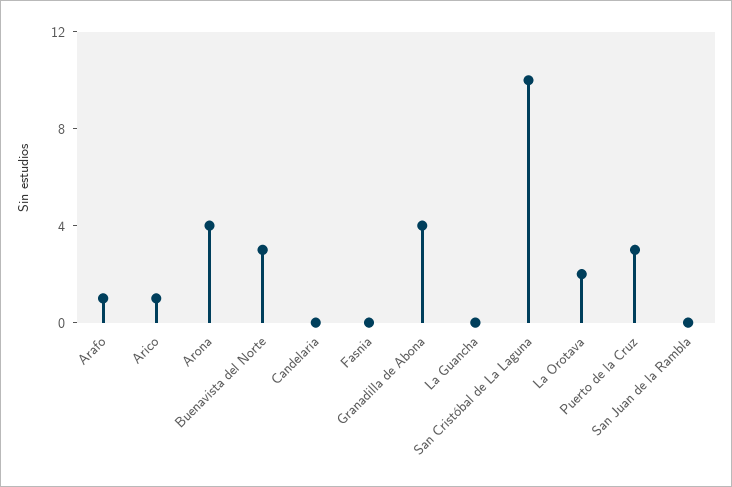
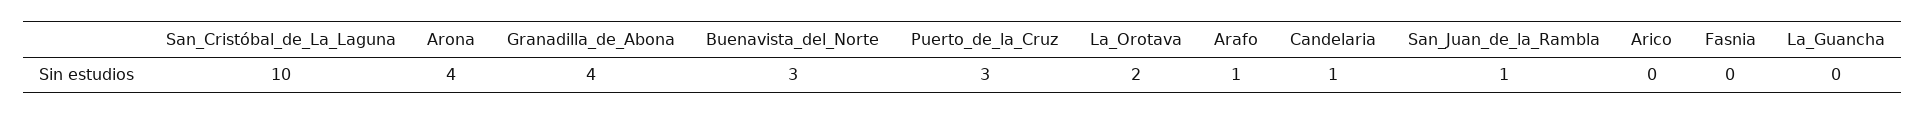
  {
    "Arafo": 1,
-   "Arico": 1,
+   "Arico": 0,
    "Arona": 4,
    "Buenavista del Norte": 3,
-   "Candelaria": 0,
+   "Candelaria": 1,
    "Fasnia": 0,
    "Granadilla de Abona": 4,
    "La Guancha": 0,
    "San Cristóbal de La Laguna": 10,
    "La Orotava": 2,
    "Puerto de la Cruz": 3,
-   "San Juan de la Rambla": 0
+   "San Juan de la Rambla": 1
  }

